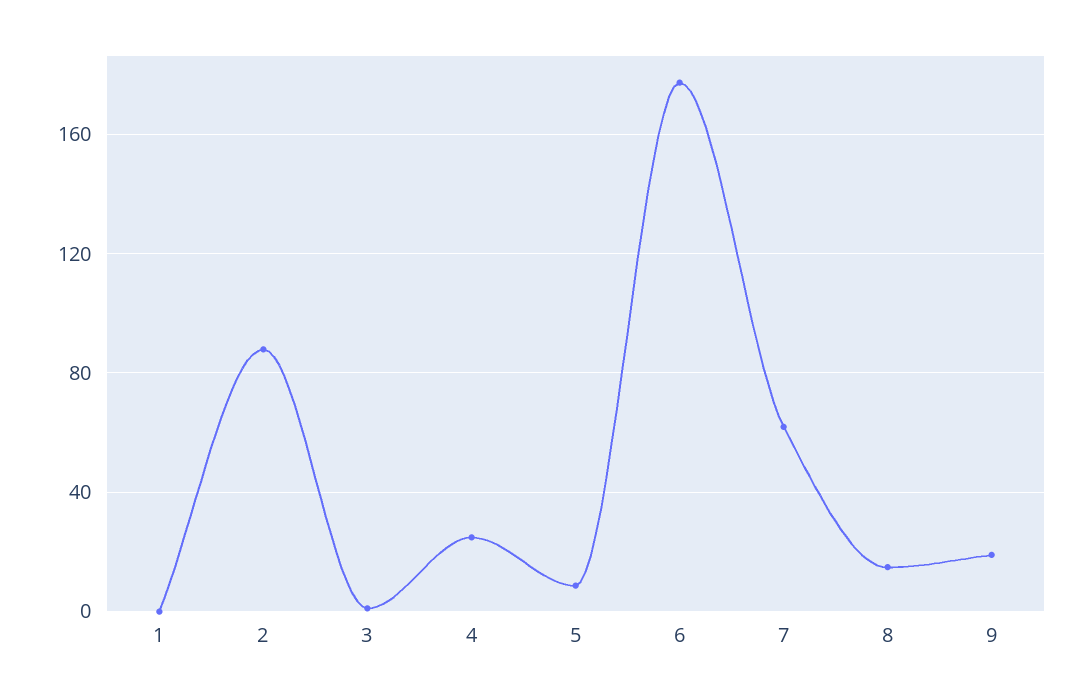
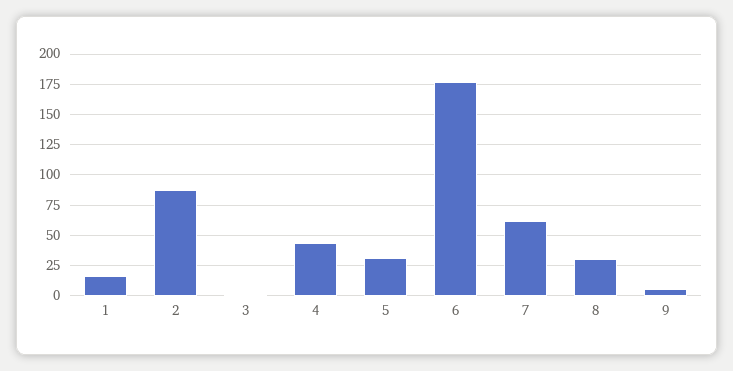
  {
-   "1": 0,
+   "1": 15,
    "2": 90,
    "3": 0,
-   "4": 25,
+   "4": 45,
-   "5": 10,
+   "5": 30,
    "6": 175,
    "7": 60,
-   "8": 15,
+   "8": 30,
-   "9": 20
+   "9": 5
  }

